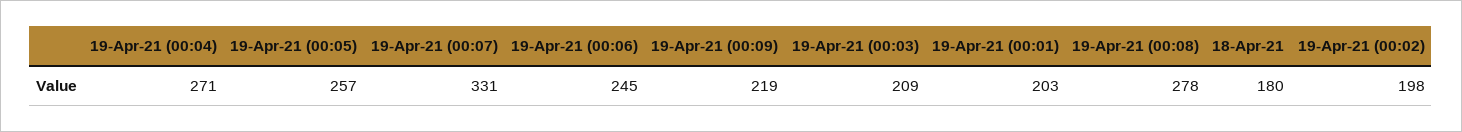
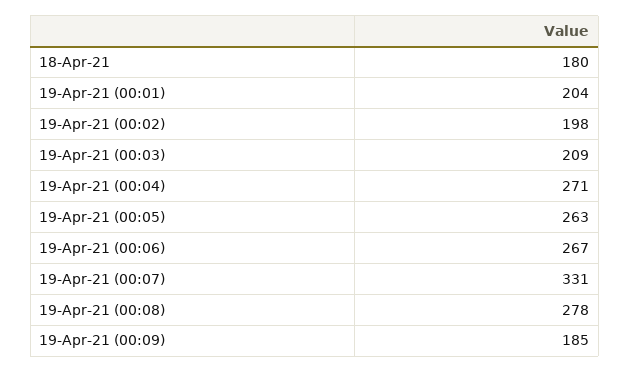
  {
    "19-Apr-21 (00:04)": 271,
-   "19-Apr-21 (00:05)": 257,
+   "19-Apr-21 (00:05)": 263,
    "19-Apr-21 (00:07)": 331,
-   "19-Apr-21 (00:06)": 245,
+   "19-Apr-21 (00:06)": 267,
-   "19-Apr-21 (00:09)": 219,
+   "19-Apr-21 (00:09)": 185,
    "19-Apr-21 (00:03)": 209,
-   "19-Apr-21 (00:01)": 203,
+   "19-Apr-21 (00:01)": 204,
    "19-Apr-21 (00:08)": 278,
    "18-Apr-21": 180,
    "19-Apr-21 (00:02)": 198
  }

